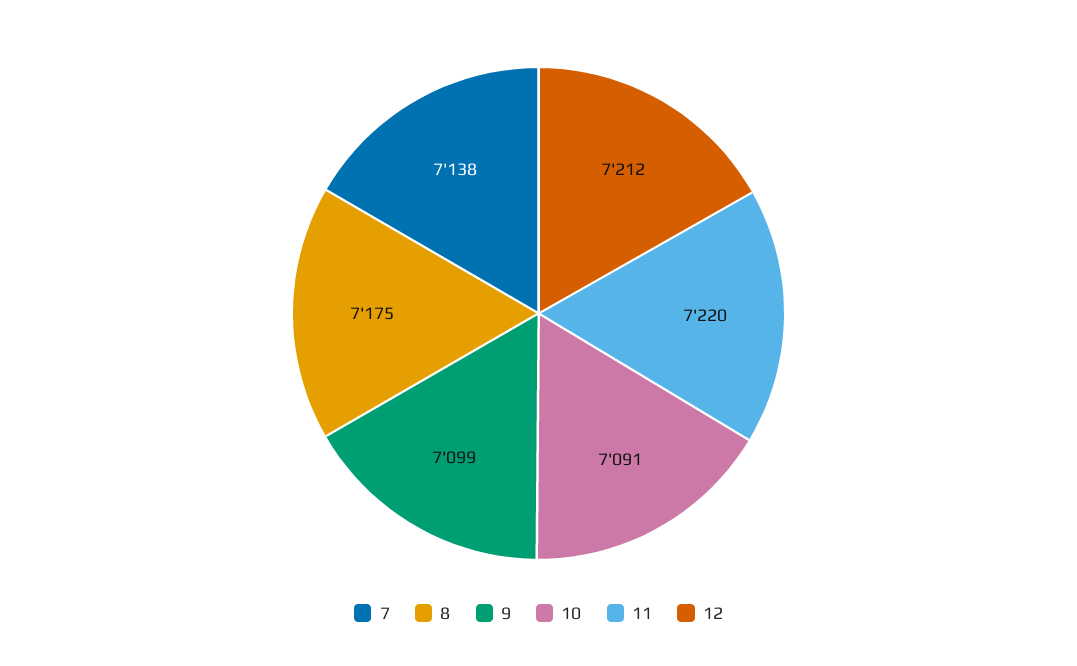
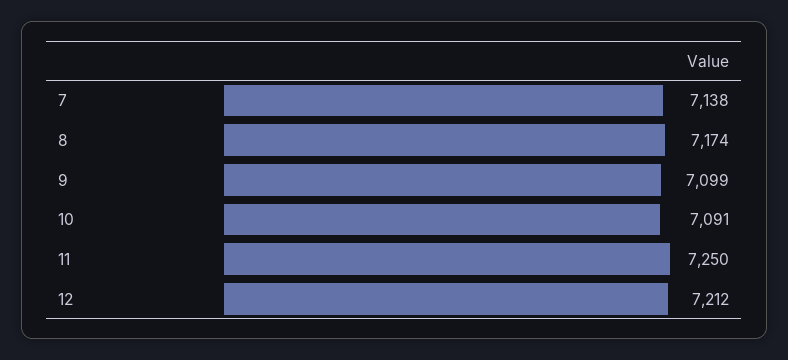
  {
    "7": 7138,
-   "8": 7175,
+   "8": 7174,
    "9": 7099,
    "10": 7091,
-   "11": 7220,
+   "11": 7250,
    "12": 7212
  }

